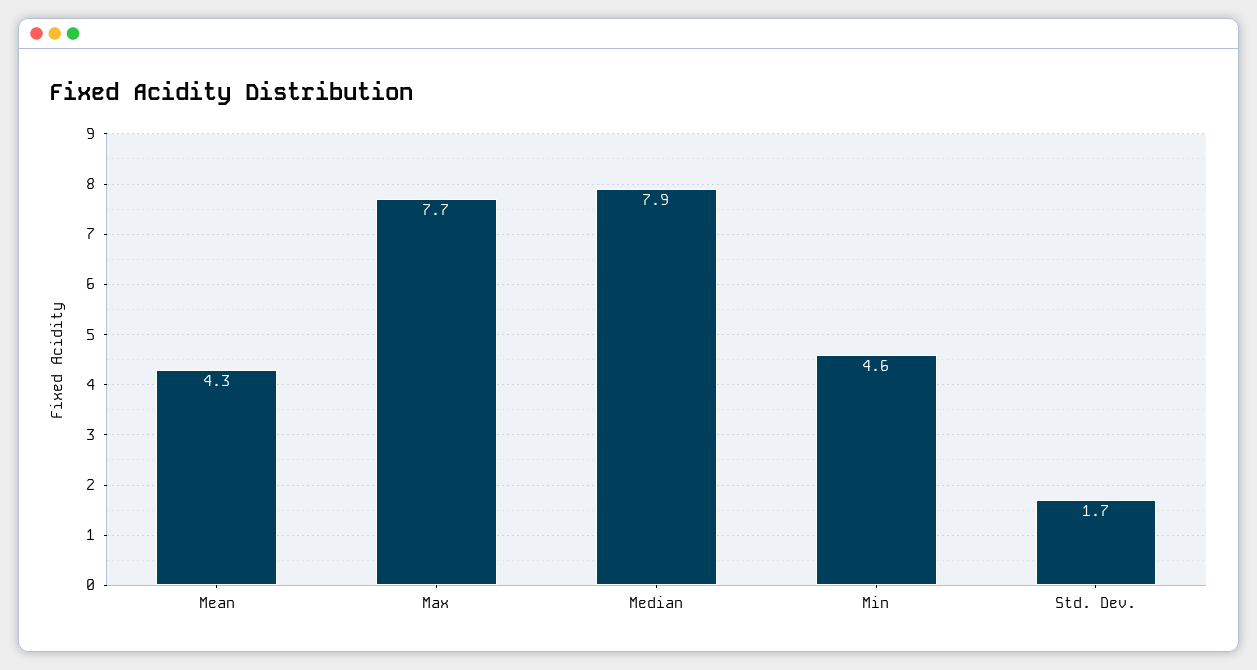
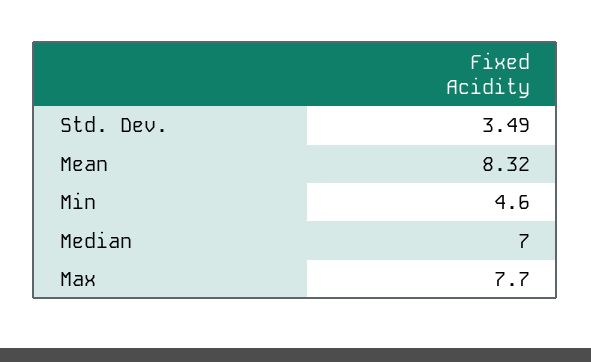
  {
-   "Mean": 4.3,
+   "Mean": 8.32,
    "Max": 7.7,
-   "Median": 7.9,
+   "Median": 7,
    "Min": 4.6,
-   "Std. Dev.": 1.7
+   "Std. Dev.": 3.49
  }

